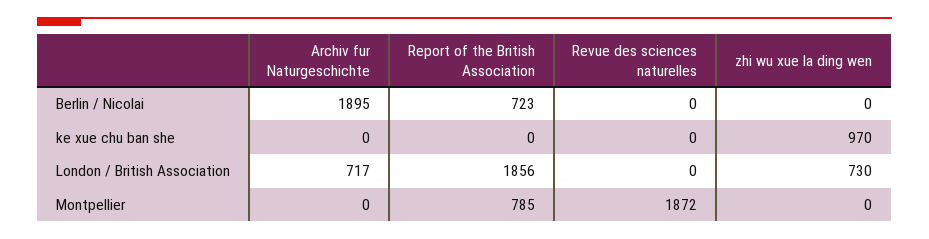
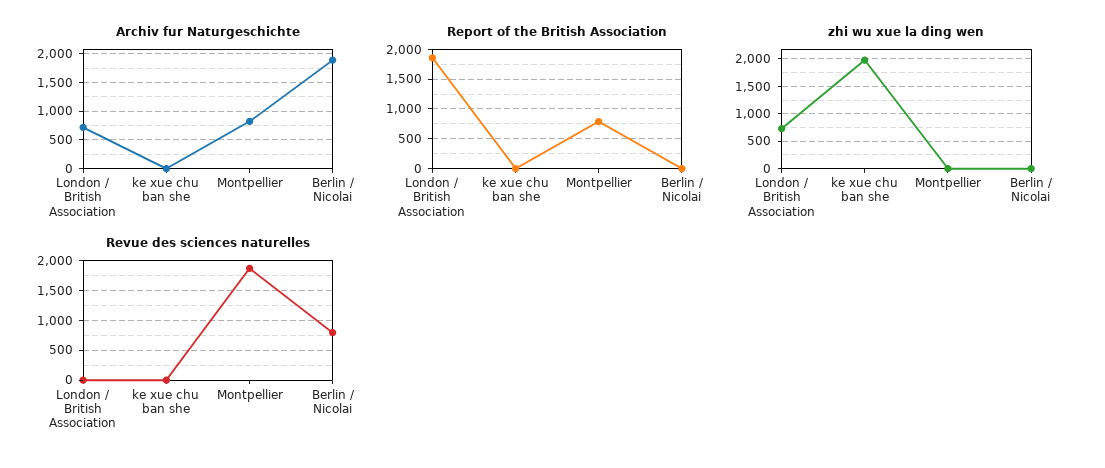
  {
    "Archiv fur Naturgeschichte": {
      "Berlin / Nicolai": 1895,
      "ke xue chu ban she": 0,
      "London / British Association": 717,
-     "Montpellier": 0
+     "Montpellier": 750
    },
    "Report of the British Association": {
-     "Berlin / Nicolai": 723,
+     "Berlin / Nicolai": 0,
      "ke xue chu ban she": 0,
      "London / British Association": 1856,
      "Montpellier": 785
    },
    "Revue des sciences naturelles": {
-     "Berlin / Nicolai": 0,
+     "Berlin / Nicolai": 750,
      "ke xue chu ban she": 0,
      "London / British Association": 0,
      "Montpellier": 1872
    },
    "zhi wu xue la ding wen": {
      "Berlin / Nicolai": 0,
-     "ke xue chu ban she": 970,
+     "ke xue chu ban she": 2000,
      "London / British Association": 730,
      "Montpellier": 0
    }
  }

